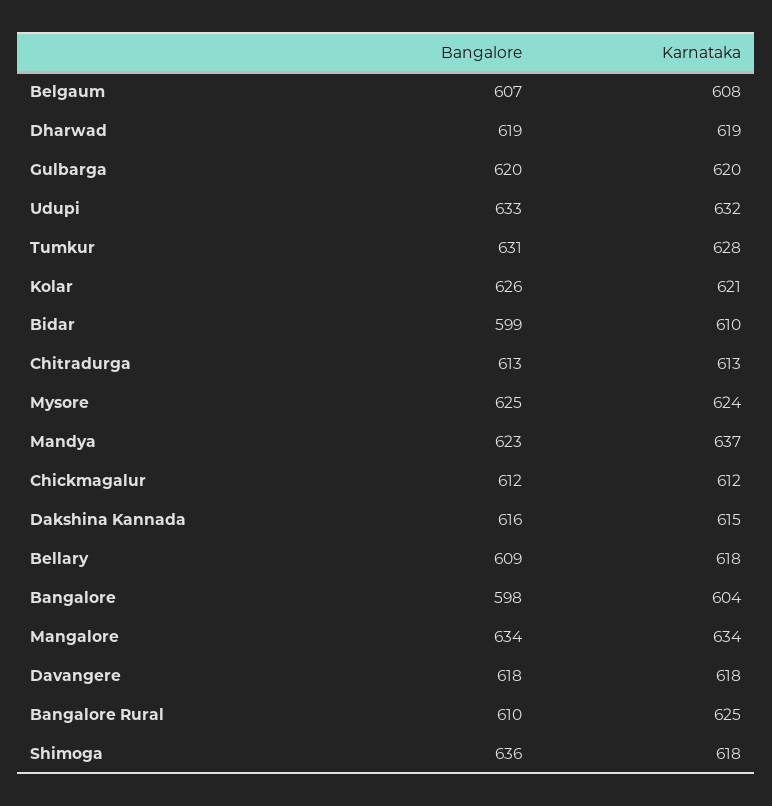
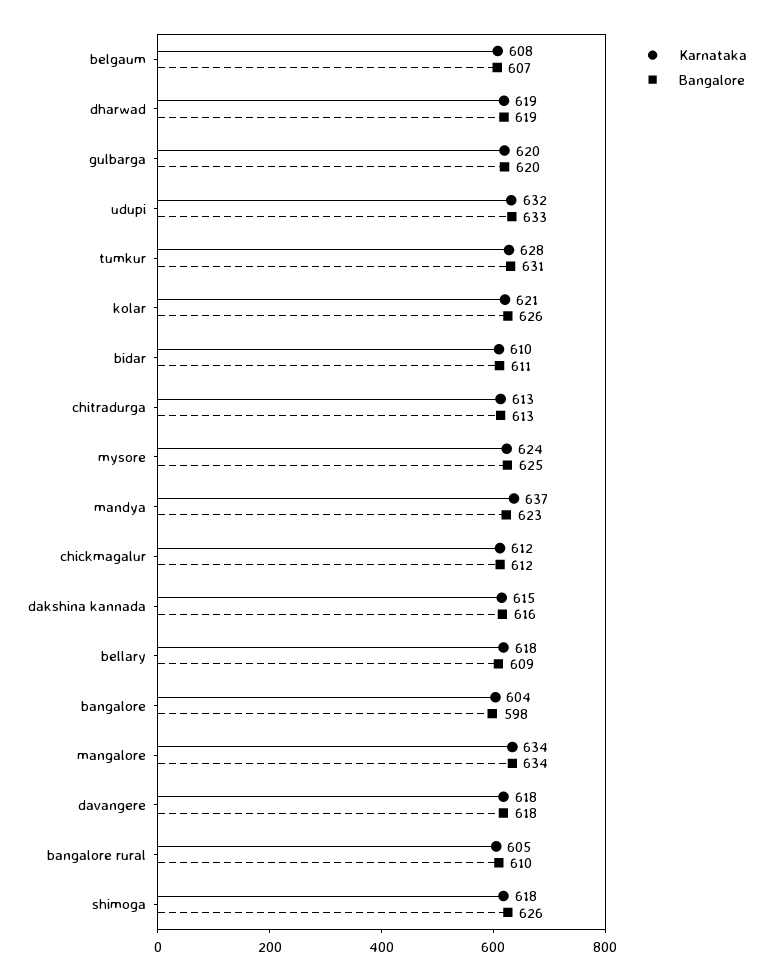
  {
    "Bangalore": {
      "Belgaum": 607,
      "Dharwad": 619,
      "Gulbarga": 620,
      "Udupi": 633,
      "Tumkur": 631,
      "Kolar": 626,
-     "Bidar": 599,
+     "Bidar": 611,
      "Chitradurga": 613,
      "Mysore": 625,
      "Mandya": 623,
      "Chickmagalur": 612,
      "Dakshina Kannada": 616,
      "Bellary": 609,
      "Bangalore": 598,
      "Mangalore": 634,
      "Davangere": 618,
      "Bangalore Rural": 610,
-     "Shimoga": 636
+     "Shimoga": 626
    },
    "Karnataka": {
      "Belgaum": 608,
      "Dharwad": 619,
      "Gulbarga": 620,
      "Udupi": 632,
      "Tumkur": 628,
      "Kolar": 621,
      "Bidar": 610,
      "Chitradurga": 613,
      "Mysore": 624,
      "Mandya": 637,
      "Chickmagalur": 612,
      "Dakshina Kannada": 615,
      "Bellary": 618,
      "Bangalore": 604,
      "Mangalore": 634,
      "Davangere": 618,
-     "Bangalore Rural": 625,
+     "Bangalore Rural": 605,
      "Shimoga": 618
    }
  }

